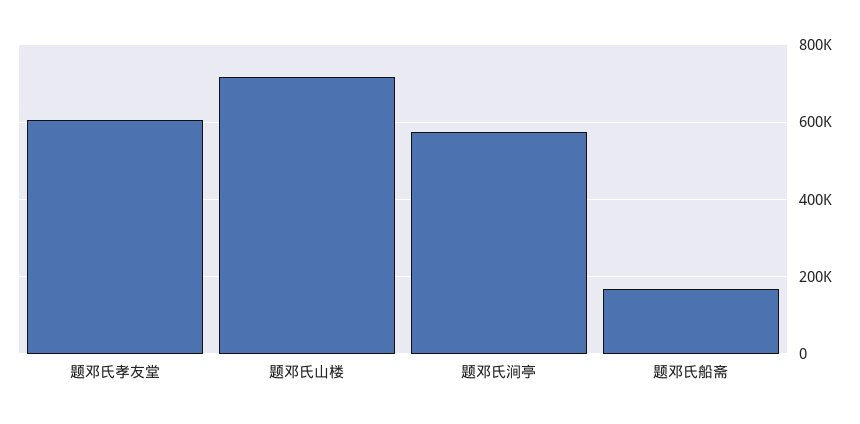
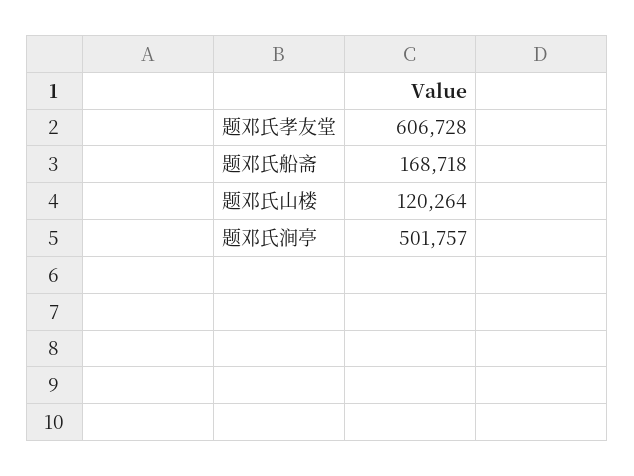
  {
    "题邓氏孝友堂": 606728,
-   "题邓氏山楼": 720000,
+   "题邓氏山楼": 120264,
-   "题邓氏涧亭": 580000,
+   "题邓氏涧亭": 501757,
    "题邓氏船斋": 168718
  }

